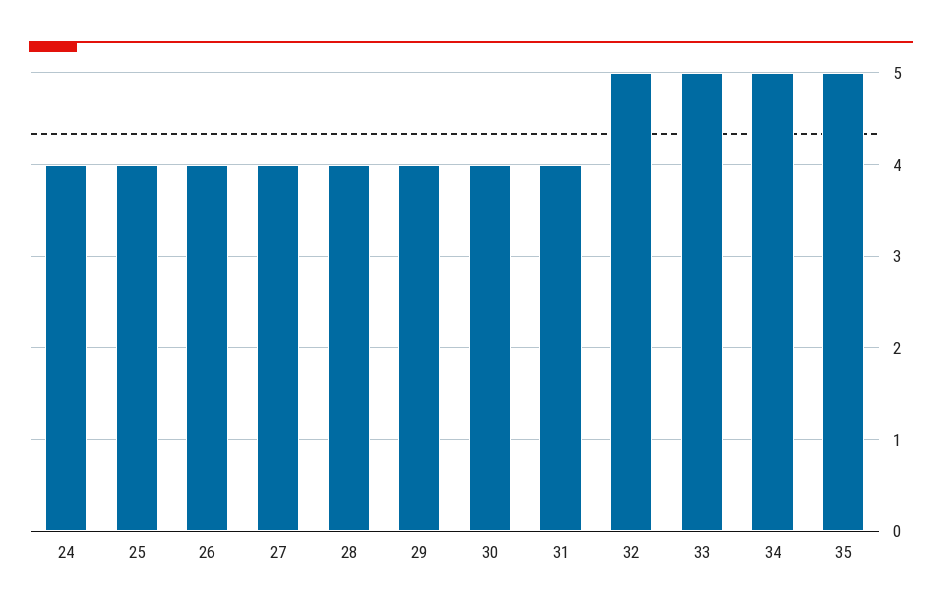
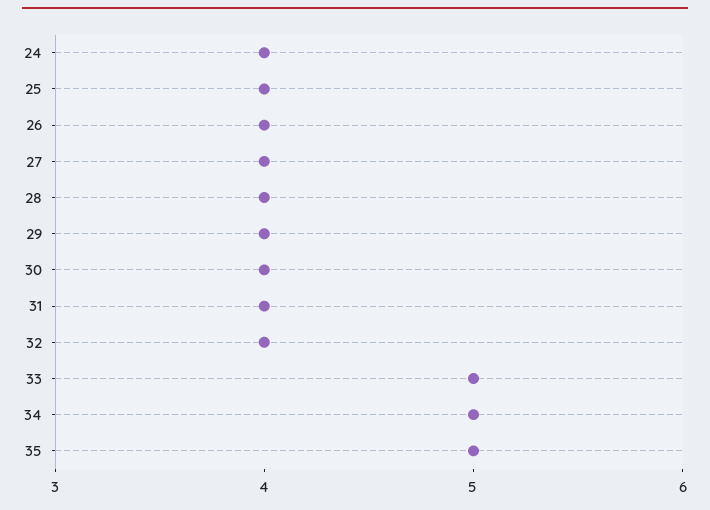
  {
    "24": 4,
    "25": 4,
    "26": 4,
    "27": 4,
    "28": 4,
    "29": 4,
    "30": 4,
    "31": 4,
-   "32": 5,
+   "32": 4,
    "33": 5,
    "34": 5,
    "35": 5
  }

